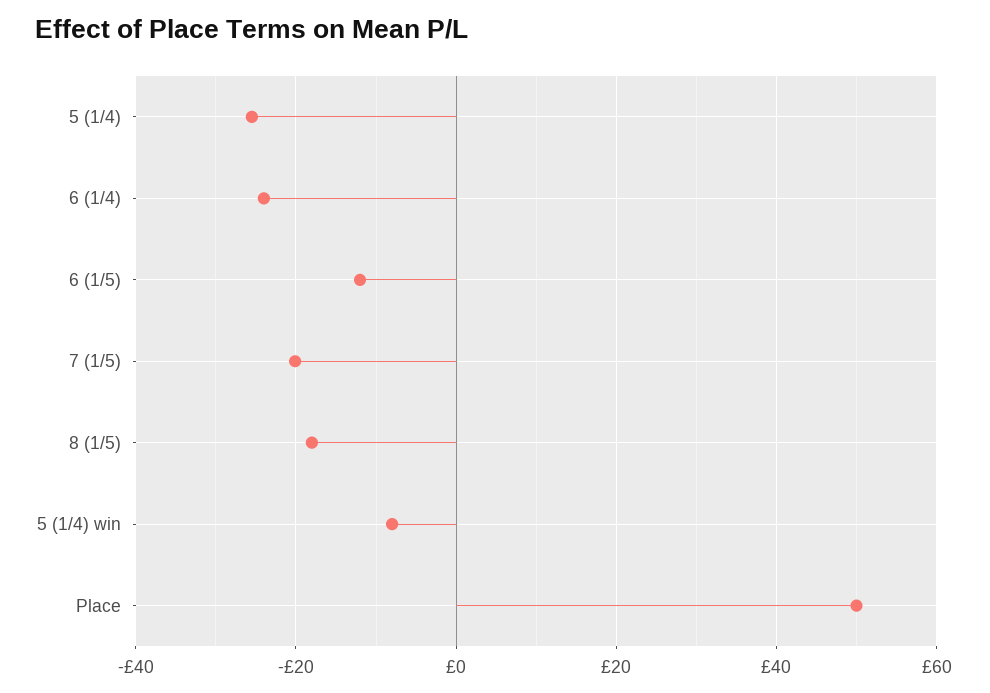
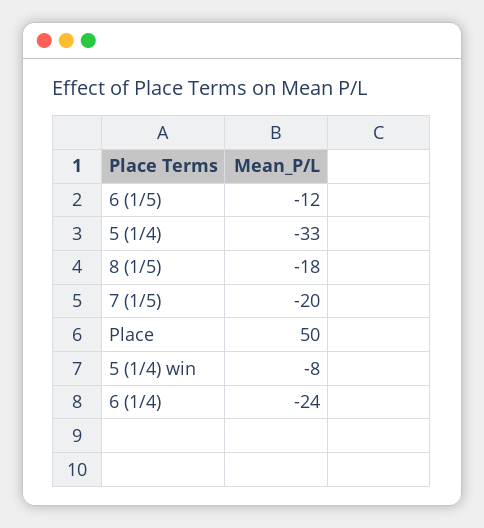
  {
-   "5 (1/4)": -26,
+   "5 (1/4)": -33,
    "6 (1/4)": -24,
    "6 (1/5)": -12,
    "7 (1/5)": -20,
    "8 (1/5)": -18,
    "5 (1/4) win": -8,
    "Place": 50
  }

